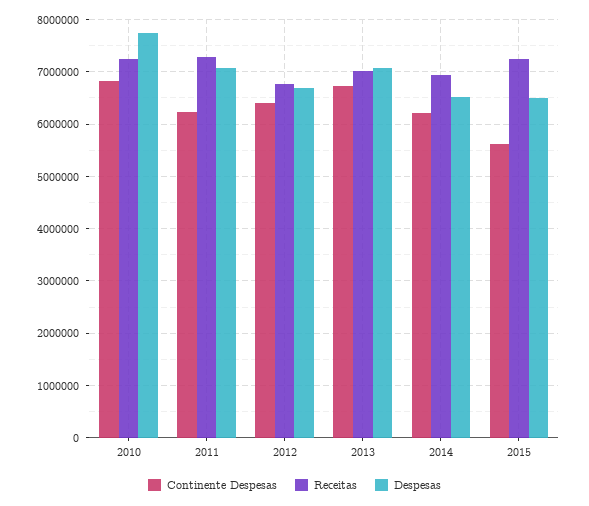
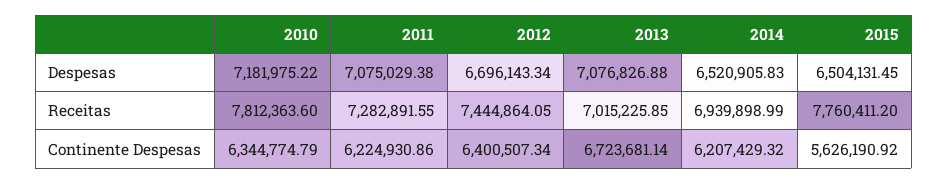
  {
    "Continente Despesas": {
-     "2010": 6800000,
+     "2010": 6344774.79,
      "2011": 6224930.86,
      "2012": 6400507.34,
      "2013": 6723681.14,
      "2014": 6207429.32,
      "2015": 5626190.92
    },
    "Receitas": {
-     "2010": 7200000,
+     "2010": 7812363.6,
      "2011": 7282891.55,
-     "2012": 6800000,
+     "2012": 7444864.05,
      "2013": 7015225.85,
      "2014": 6939898.99,
-     "2015": 7200000
+     "2015": 7760411.2
    },
    "Despesas": {
-     "2010": 7800000,
+     "2010": 7181975.22,
      "2011": 7075029.38,
      "2012": 6696143.34,
      "2013": 7076826.88,
      "2014": 6520905.83,
      "2015": 6504131.45
    }
  }

